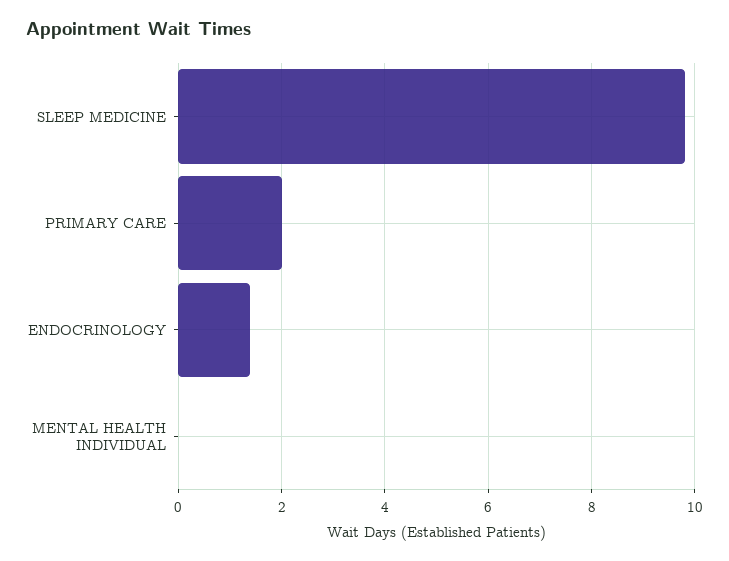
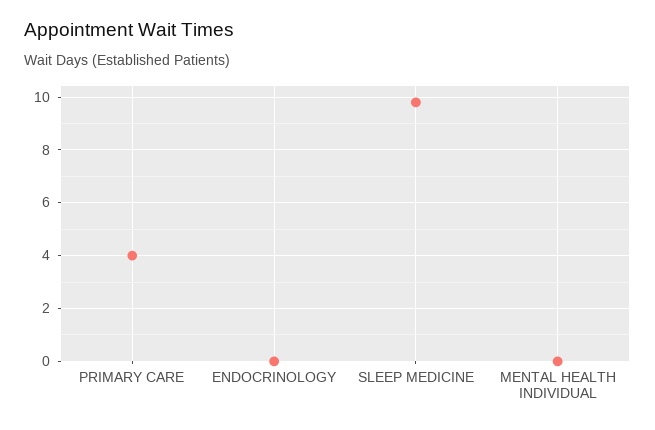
  {
    "SLEEP MEDICINE": 10,
-   "PRIMARY CARE": 2,
+   "PRIMARY CARE": 4,
-   "ENDOCRINOLOGY": 1.5,
+   "ENDOCRINOLOGY": 0,
    "MENTAL HEALTH INDIVIDUAL": 0
  }

